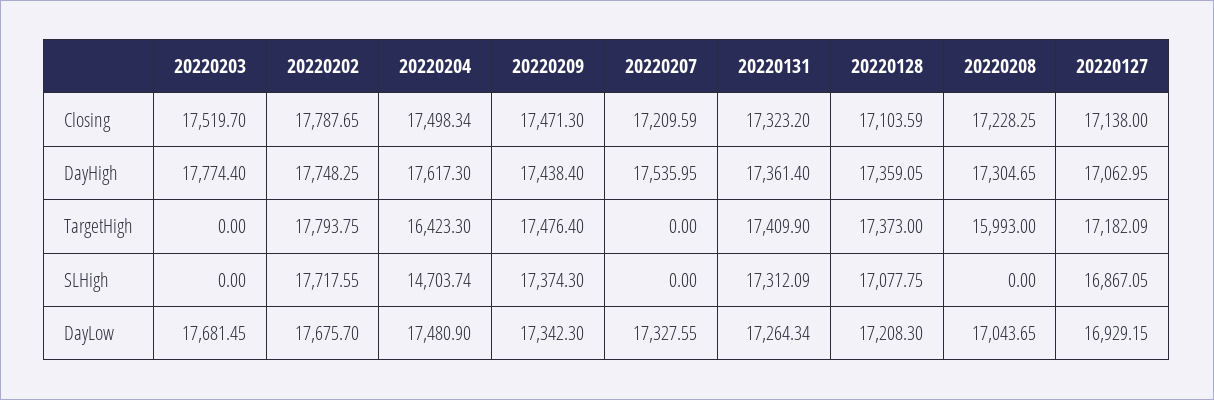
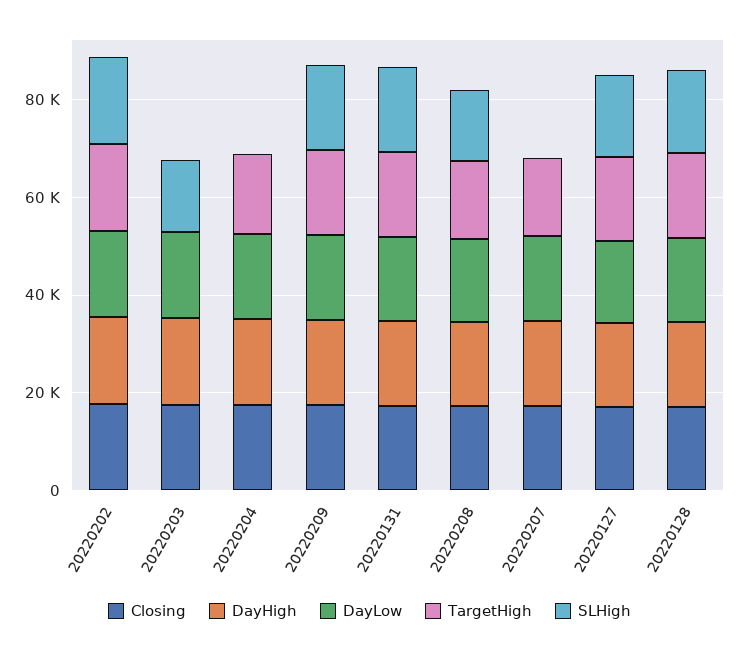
  {
    "Closing": {
      "20220203": 17519.7,
      "20220202": 17787.65,
      "20220204": 17498.34,
      "20220209": 17471.3,
      "20220207": 17209.59,
      "20220131": 17323.2,
      "20220128": 17103.59,
      "20220208": 17228.25,
      "20220127": 17138
    },
    "DayHigh": {
      "20220203": 17774.4,
      "20220202": 17748.25,
      "20220204": 17617.3,
      "20220209": 17438.4,
      "20220207": 17535.95,
      "20220131": 17361.4,
      "20220128": 17359.05,
      "20220208": 17304.65,
      "20220127": 17062.95
    },
    "TargetHigh": {
      "20220203": 0,
      "20220202": 17793.75,
      "20220204": 16423.3,
      "20220209": 17476.4,
-     "20220207": 0,
+     "20220207": 15000,
      "20220131": 17409.9,
      "20220128": 17373,
      "20220208": 15993,
      "20220127": 17182.09
    },
    "SLHigh": {
-     "20220203": 0,
+     "20220203": 15000,
      "20220202": 17717.55,
-     "20220204": 14703.74,
+     "20220204": 0,
      "20220209": 17374.3,
      "20220207": 0,
      "20220131": 17312.09,
      "20220128": 17077.75,
-     "20220208": 0,
+     "20220208": 15000,
      "20220127": 16867.05
    },
    "DayLow": {
      "20220203": 17681.45,
      "20220202": 17675.7,
      "20220204": 17480.9,
      "20220209": 17342.3,
      "20220207": 17327.55,
      "20220131": 17264.34,
      "20220128": 17208.3,
      "20220208": 17043.65,
      "20220127": 16929.15
    }
  }

